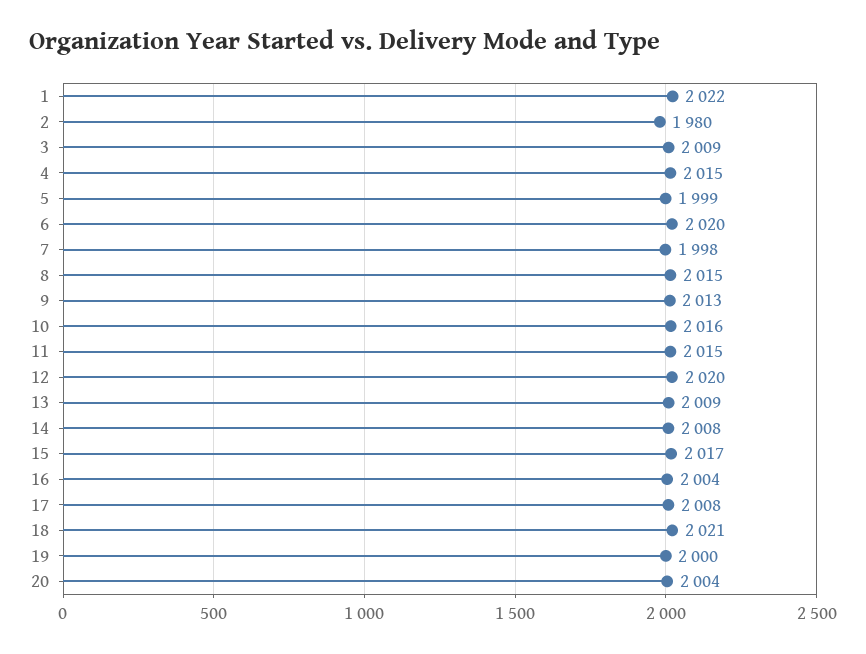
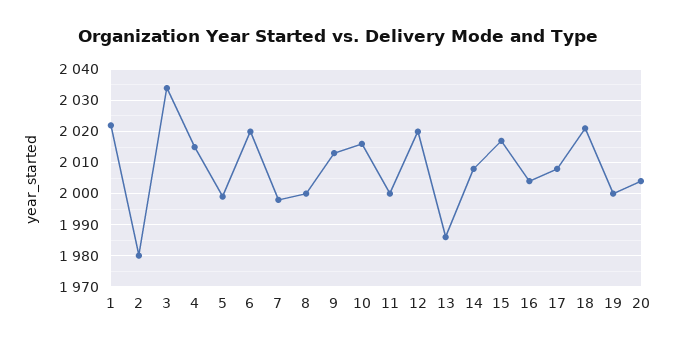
  {
    "1": 2022,
    "2": 1980,
-   "3": 2009,
+   "3": 2035,
    "4": 2015,
    "5": 1999,
    "6": 2020,
    "7": 1998,
-   "8": 2015,
+   "8": 2000,
    "9": 2013,
    "10": 2016,
-   "11": 2015,
+   "11": 2000,
    "12": 2020,
-   "13": 2009,
+   "13": 1985,
    "14": 2008,
    "15": 2017,
    "16": 2004,
    "17": 2008,
    "18": 2021,
    "19": 2000,
    "20": 2004
  }

